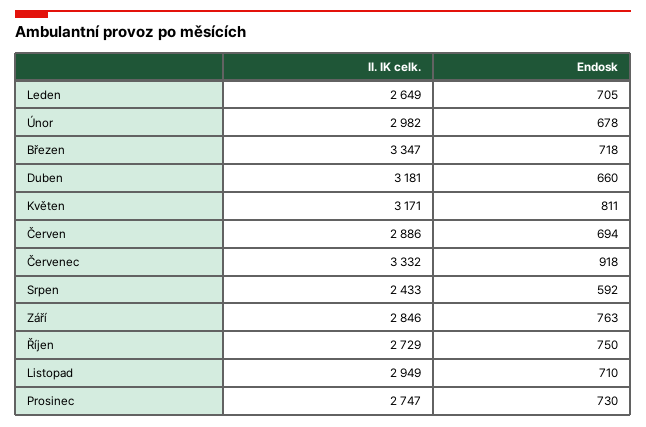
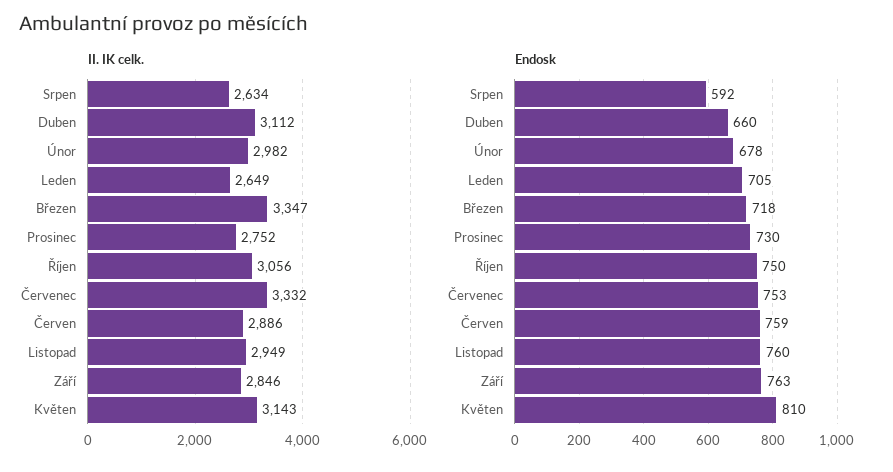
  {
    "II. IK celk.": {
      "Leden": 2649,
      "Únor": 2982,
      "Březen": 3347,
-     "Duben": 3181,
+     "Duben": 3112,
-     "Květen": 3171,
+     "Květen": 3143,
      "Červen": 2886,
      "Červenec": 3332,
-     "Srpen": 2433,
+     "Srpen": 2634,
      "Září": 2846,
-     "Říjen": 2729,
+     "Říjen": 3056,
      "Listopad": 2949,
-     "Prosinec": 2747
+     "Prosinec": 2752
    },
    "Endosk": {
      "Leden": 705,
      "Únor": 678,
      "Březen": 718,
      "Duben": 660,
-     "Květen": 811,
+     "Květen": 810,
-     "Červen": 694,
+     "Červen": 759,
-     "Červenec": 918,
+     "Červenec": 753,
      "Srpen": 592,
      "Září": 763,
      "Říjen": 750,
-     "Listopad": 710,
+     "Listopad": 760,
      "Prosinec": 730
    }
  }

